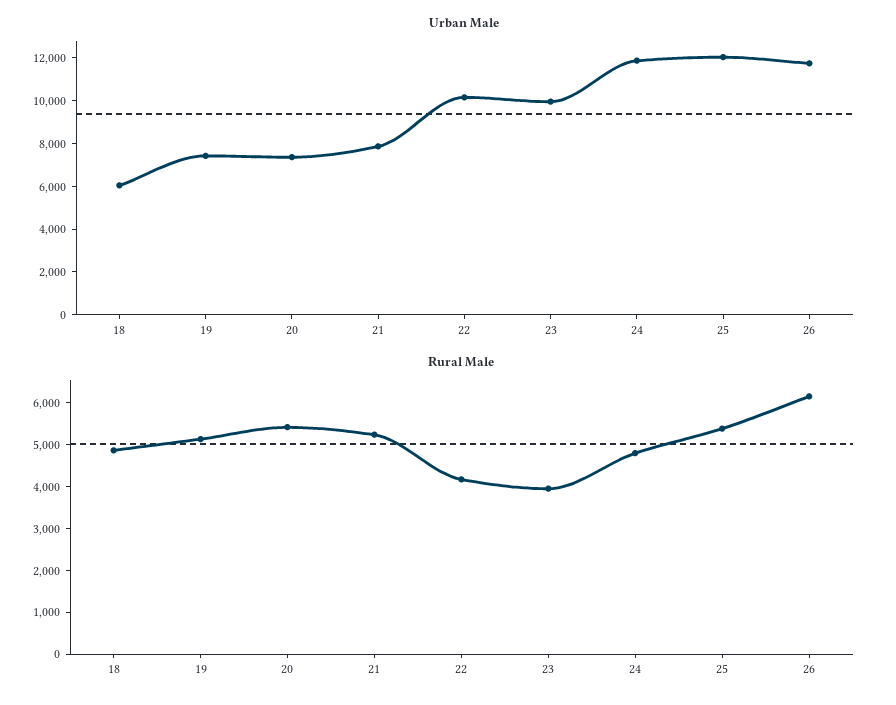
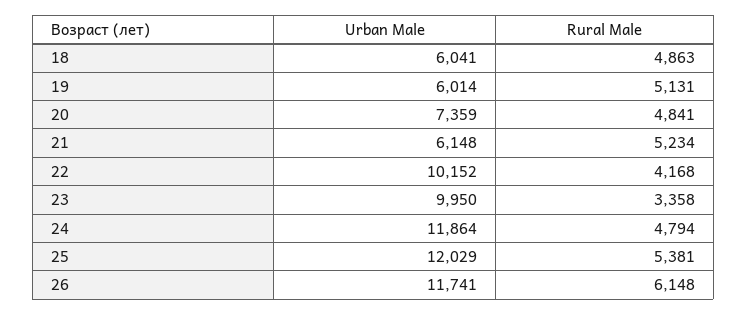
  {
    "Urban Male": {
      "18": 6041,
-     "19": 7500,
+     "19": 6014,
      "20": 7359,
-     "21": 8000,
+     "21": 6148,
      "22": 10152,
      "23": 9950,
      "24": 11864,
      "25": 12029,
      "26": 11741
    },
    "Rural Male": {
      "18": 4863,
      "19": 5131,
-     "20": 5400,
+     "20": 4841,
      "21": 5234,
      "22": 4168,
-     "23": 4000,
+     "23": 3358,
      "24": 4794,
      "25": 5381,
      "26": 6148
    }
  }

